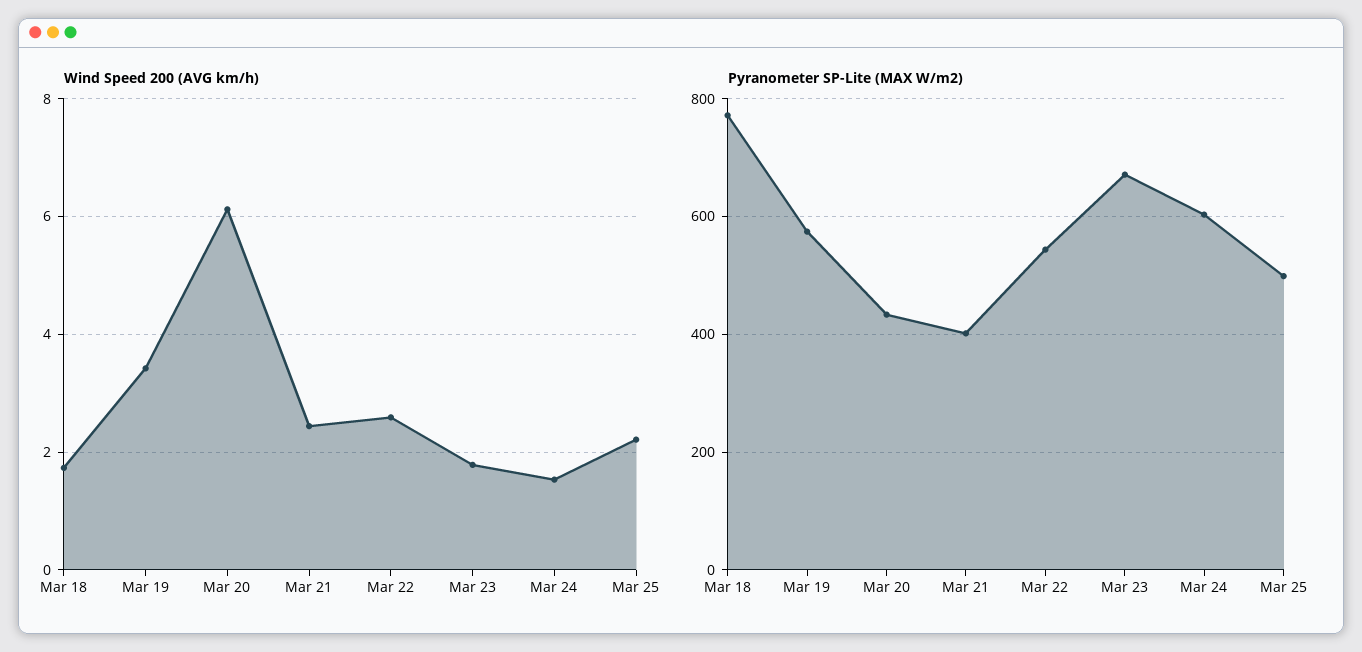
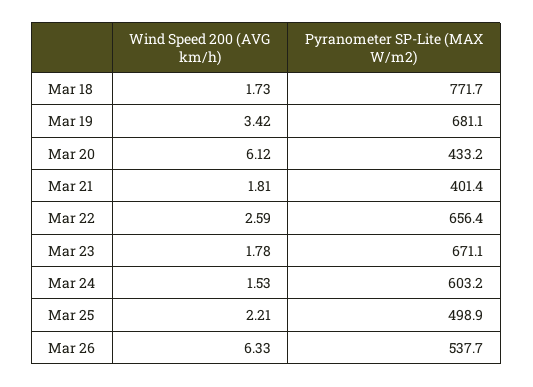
  {
    "Wind Speed 200 (AVG km/h)": {
      "Mar 18": 1.73,
      "Mar 19": 3.42,
      "Mar 20": 6.12,
-     "Mar 21": 2.4,
+     "Mar 21": 1.81,
      "Mar 22": 2.59,
      "Mar 23": 1.78,
      "Mar 24": 1.53,
-     "Mar 25": 2.21
+     "Mar 25": 2.21,
+     "Mar 26": 6.33
    },
    "Pyranometer SP-Lite (MAX W/m2)": {
      "Mar 18": 771.7,
-     "Mar 19": 580,
+     "Mar 19": 681.1,
      "Mar 20": 433.2,
      "Mar 21": 401.4,
-     "Mar 22": 540,
+     "Mar 22": 656.4,
      "Mar 23": 671.1,
      "Mar 24": 603.2,
-     "Mar 25": 498.9
+     "Mar 25": 498.9,
+     "Mar 26": 537.7
    }
  }

